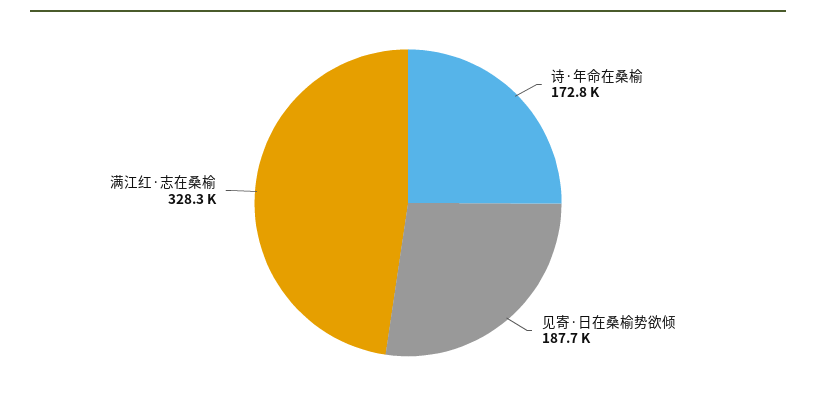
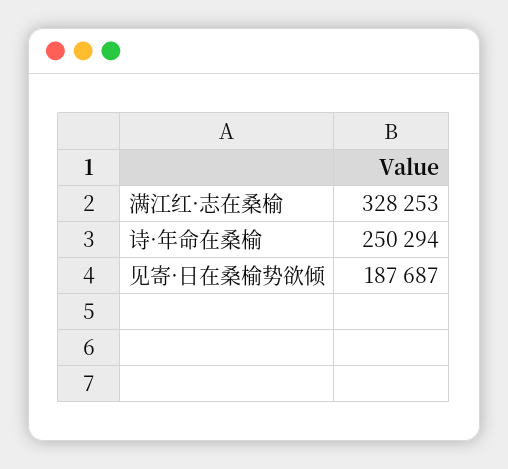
  {
-   "诗·年命在桑榆": 172800,
+   "诗·年命在桑榆": 250294,
    "见寄·日在桑榆势欲倾": 187687,
    "满江红·志在桑榆": 328253
  }

